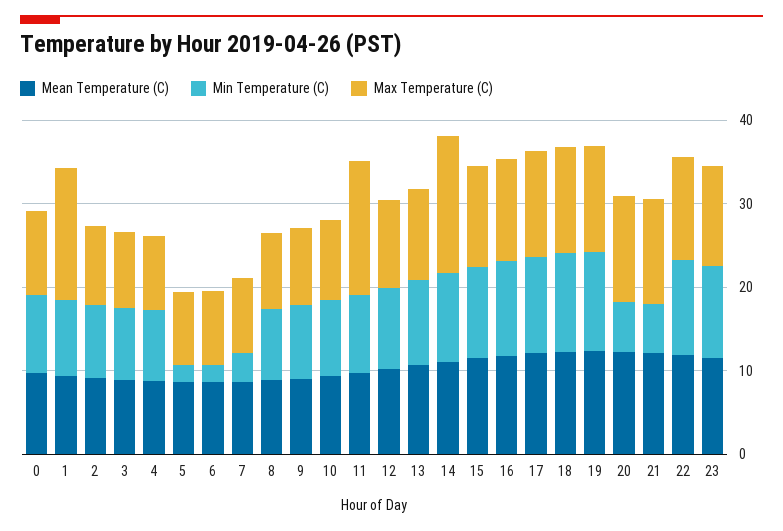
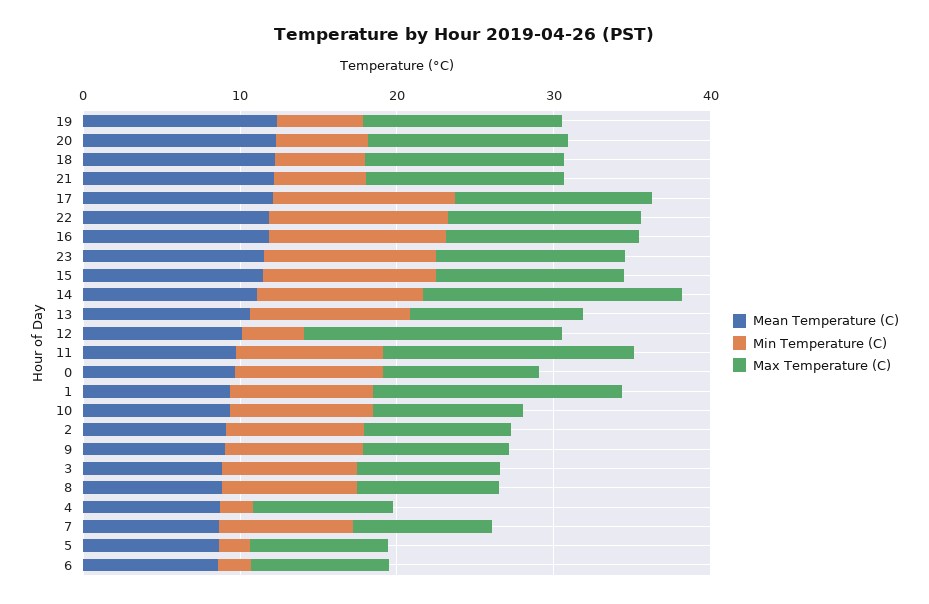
  {
    "Mean Temperature (C)": {
      "0": 10,
      "1": 10,
      "2": 10,
      "3": 8,
      "4": 8,
      "5": 8,
      "6": 8,
      "7": 8,
      "8": 8,
      "9": 10,
      "10": 10,
      "11": 10,
      "12": 10,
      "13": 10,
      "14": 12,
      "15": 12,
      "16": 12,
      "17": 12,
      "18": 12,
      "19": 12,
      "20": 12,
      "21": 12,
      "22": 12,
      "23": 12
    },
    "Min Temperature (C)": {
      "0": 10,
      "1": 10,
      "2": 8,
      "3": 8,
-     "4": 8,
+     "4": 2,
      "5": 2,
      "6": 2,
-     "7": 4,
+     "7": 8,
      "8": 8,
      "9": 8,
      "10": 10,
      "11": 10,
-     "12": 10,
+     "12": 4,
      "13": 10,
      "14": 10,
      "15": 12,
      "16": 12,
      "17": 12,
-     "18": 12,
+     "18": 6,
-     "19": 12,
+     "19": 6,
      "20": 6,
      "21": 6,
      "22": 12,
      "23": 12
    },
    "Max Temperature (C)": {
      "0": 10,
      "1": 16,
      "2": 10,
      "3": 10,
      "4": 8,
      "5": 8,
      "6": 8,
      "7": 8,
      "8": 10,
      "9": 10,
      "10": 10,
      "11": 16,
-     "12": 10,
+     "12": 16,
      "13": 12,
      "14": 16,
      "15": 12,
      "16": 12,
      "17": 12,
      "18": 12,
      "19": 12,
      "20": 12,
      "21": 12,
      "22": 12,
      "23": 12
    }
  }

